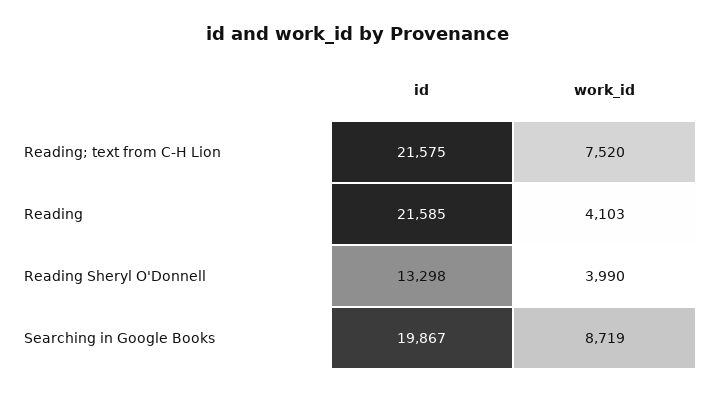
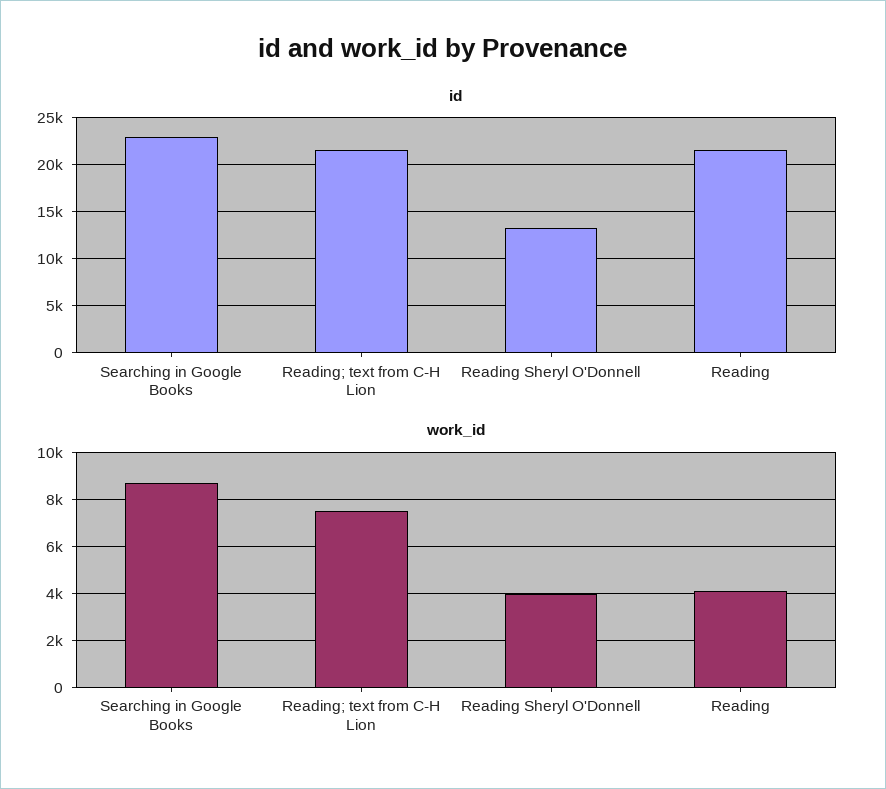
  {
    "id": {
      "Reading; text from C-H Lion": 21575,
      "Reading": 21585,
      "Reading Sheryl O'Donnell": 13298,
-     "Searching in Google Books": 19867
+     "Searching in Google Books": 23000
    },
    "work_id": {
      "Reading; text from C-H Lion": 7520,
      "Reading": 4103,
      "Reading Sheryl O'Donnell": 3990,
      "Searching in Google Books": 8719
    }
  }

